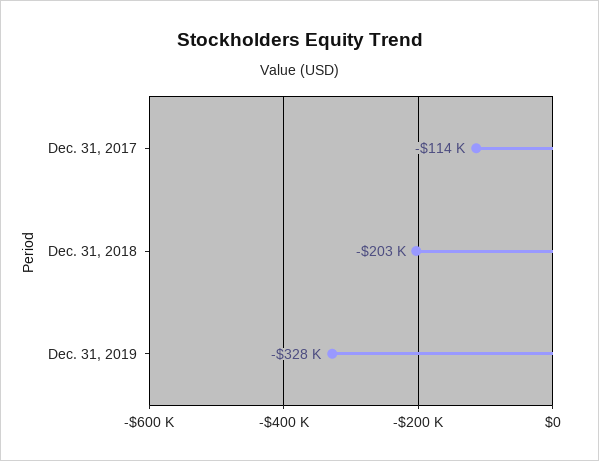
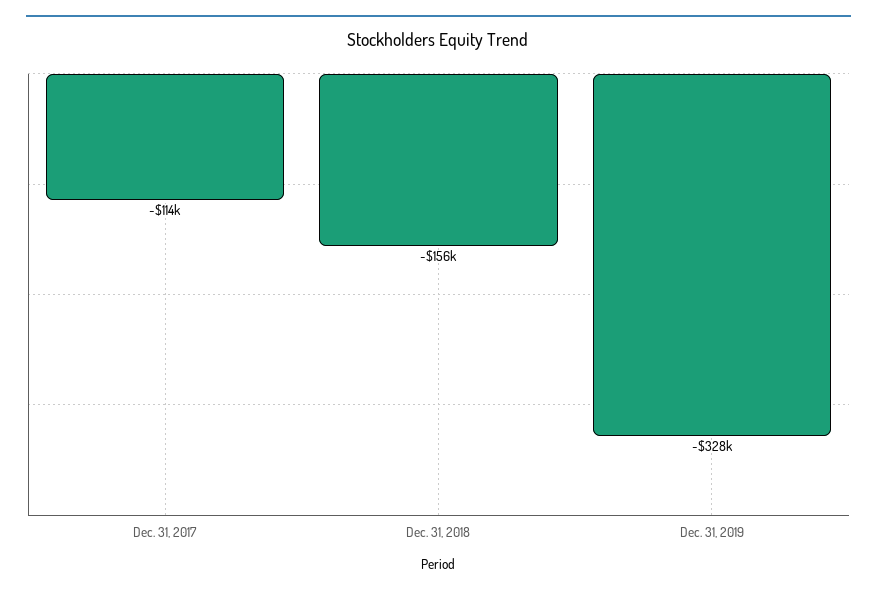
  {
    "Dec. 31, 2017": -114000,
-   "Dec. 31, 2018": -203000,
+   "Dec. 31, 2018": -156000,
    "Dec. 31, 2019": -328000
  }

